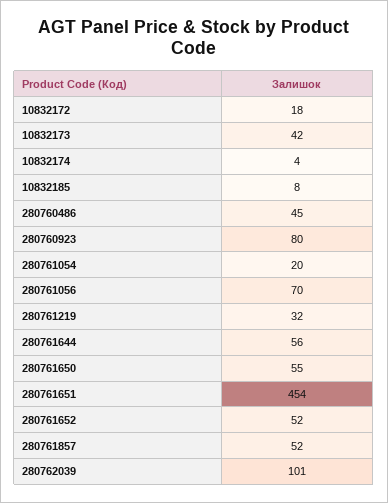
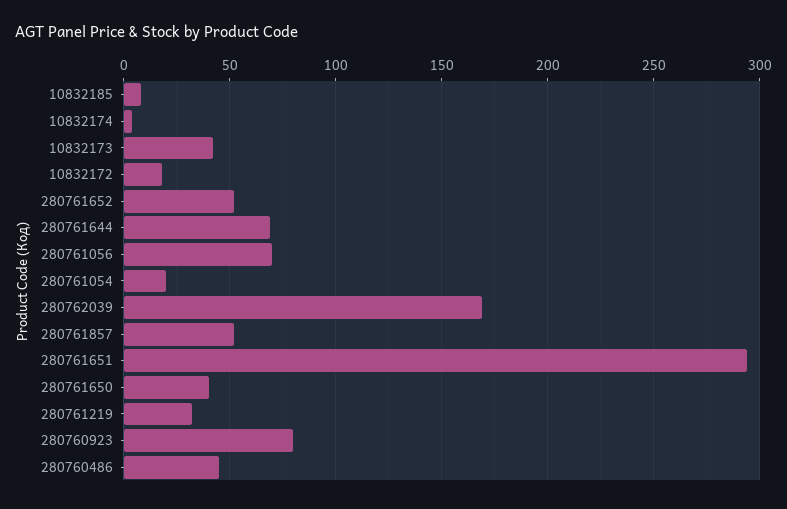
  {
    "10832172": 18,
    "10832173": 42,
    "10832174": 4,
    "10832185": 8,
    "280760486": 45,
    "280760923": 80,
    "280761054": 20,
    "280761056": 70,
    "280761219": 32,
-   "280761644": 56,
+   "280761644": 70,
-   "280761650": 55,
+   "280761650": 40,
-   "280761651": 454,
+   "280761651": 295,
    "280761652": 52,
    "280761857": 52,
-   "280762039": 101
+   "280762039": 170
  }

